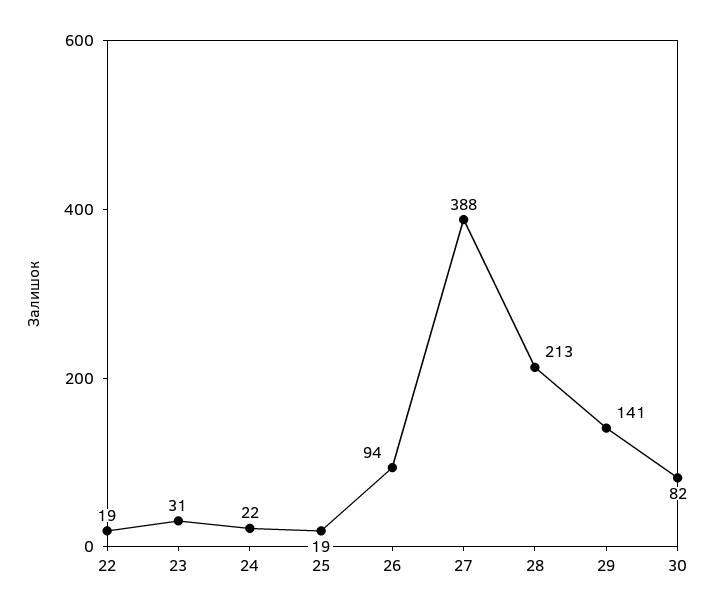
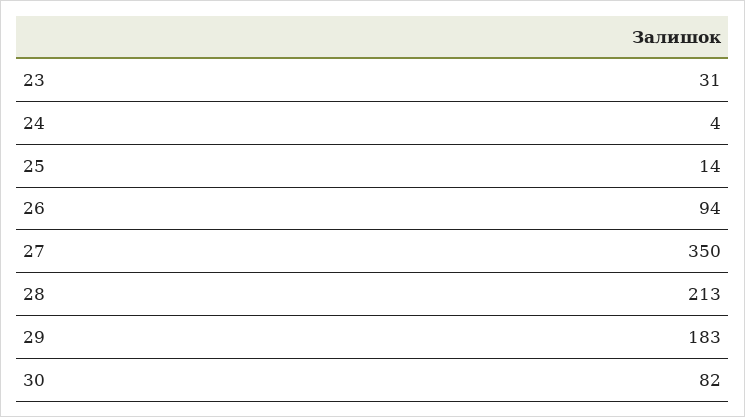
  {
-   "22": 19,
    "23": 31,
-   "24": 22,
+   "24": 4,
-   "25": 19,
+   "25": 14,
    "26": 94,
-   "27": 388,
+   "27": 350,
    "28": 213,
-   "29": 141,
+   "29": 183,
    "30": 82
  }

